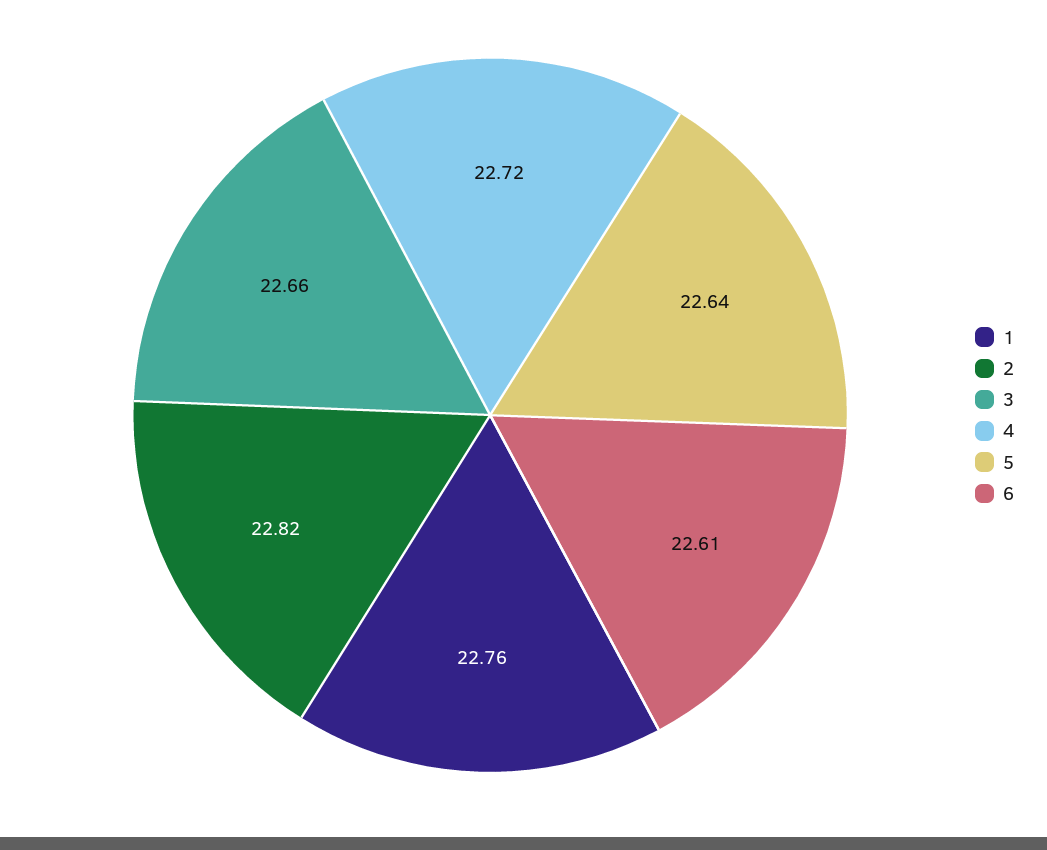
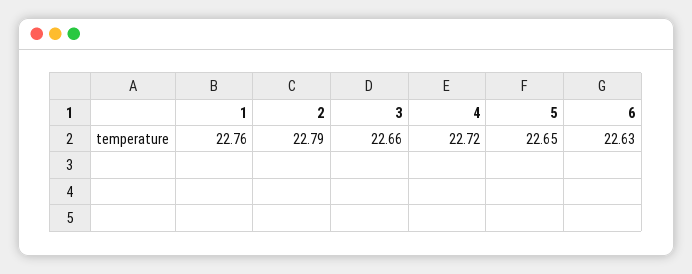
  {
    "1": 22.76,
-   "2": 22.82,
+   "2": 22.79,
    "3": 22.66,
    "4": 22.72,
-   "5": 22.64,
+   "5": 22.65,
-   "6": 22.61
+   "6": 22.63
  }

